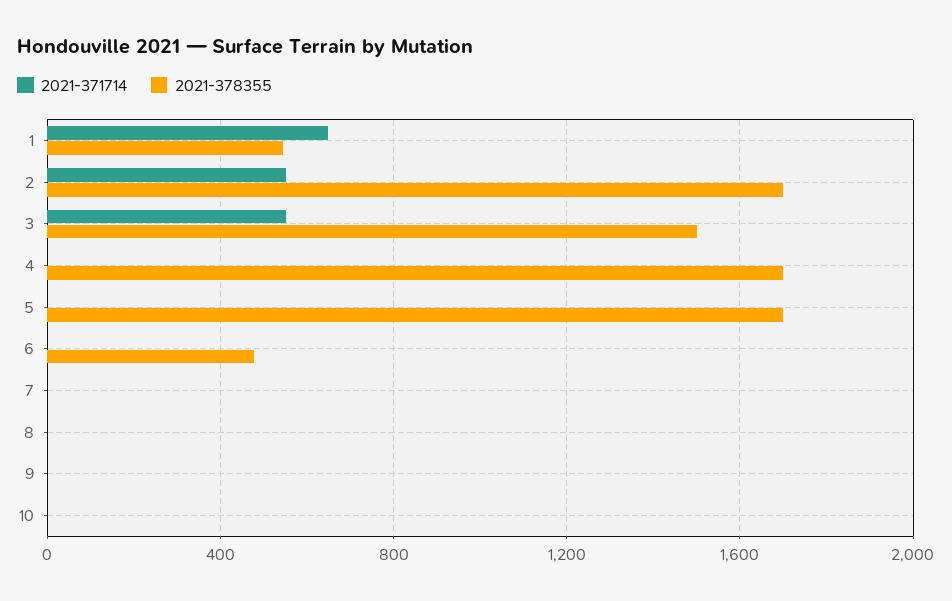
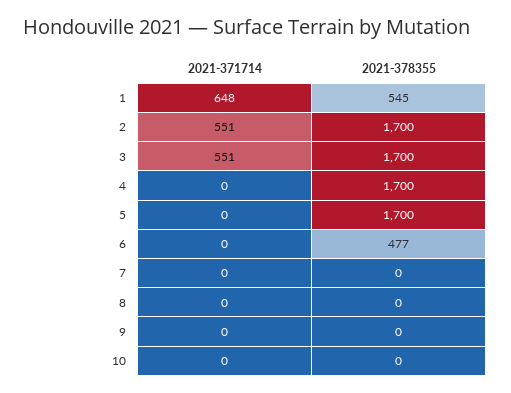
  {
    "2021-371714": {
      "1": 648,
      "2": 551,
      "3": 551,
      "4": 0,
      "5": 0,
      "6": 0,
      "7": 0,
      "8": 0,
      "9": 0,
      "10": 0
    },
    "2021-378355": {
      "1": 545,
      "2": 1700,
-     "3": 1500,
+     "3": 1700,
      "4": 1700,
      "5": 1700,
      "6": 477,
      "7": 0,
      "8": 0,
      "9": 0,
      "10": 0
    }
  }

